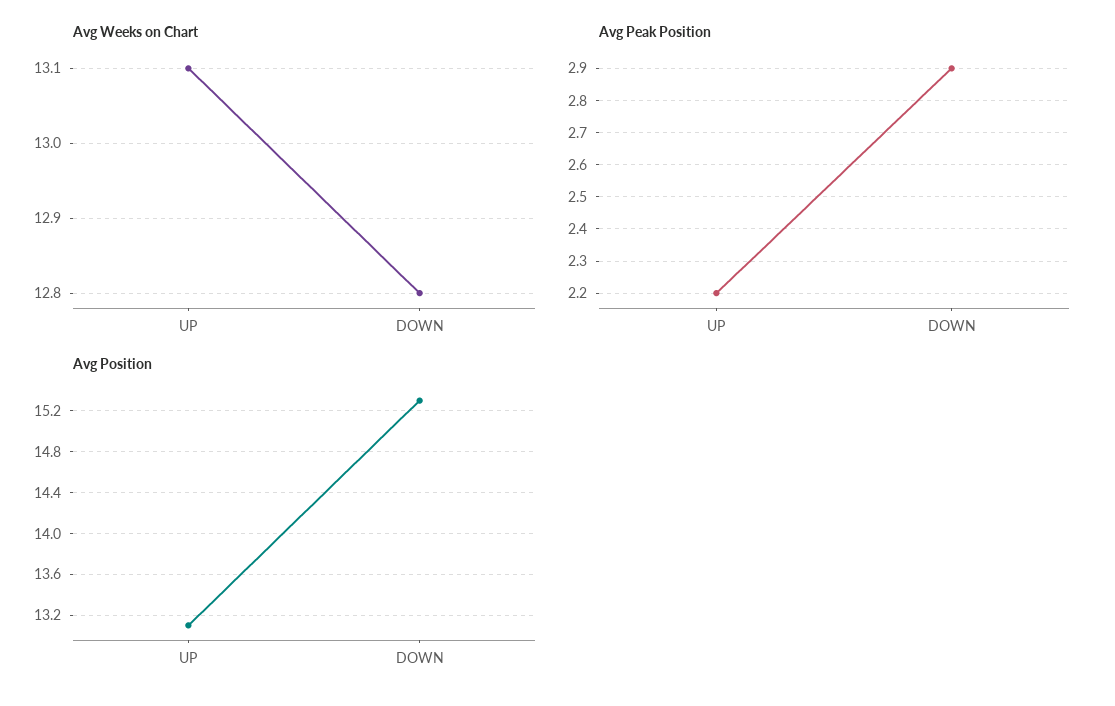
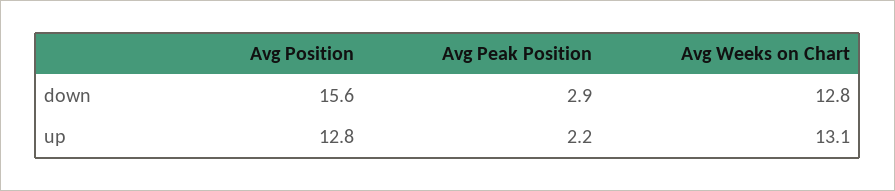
  {
    "Avg Weeks on Chart": {
      "UP": 13.1,
      "DOWN": 12.8
    },
    "Avg Peak Position": {
      "UP": 2.2,
      "DOWN": 2.9
    },
    "Avg Position": {
-     "UP": 13.1,
+     "UP": 12.8,
-     "DOWN": 15.3
+     "DOWN": 15.6
    }
  }

